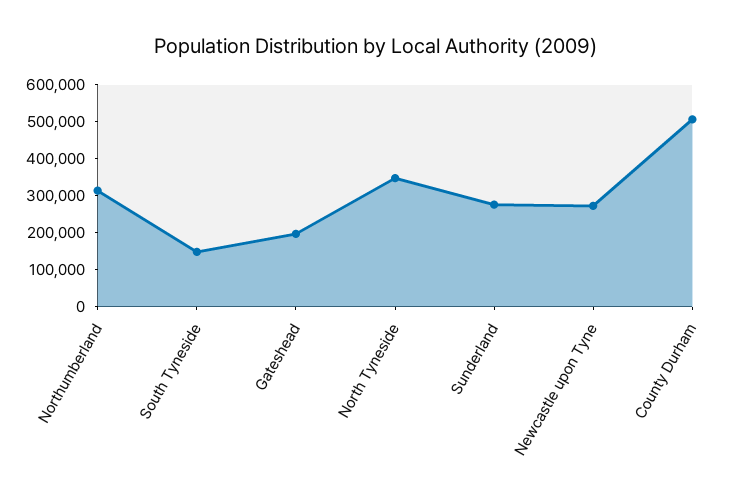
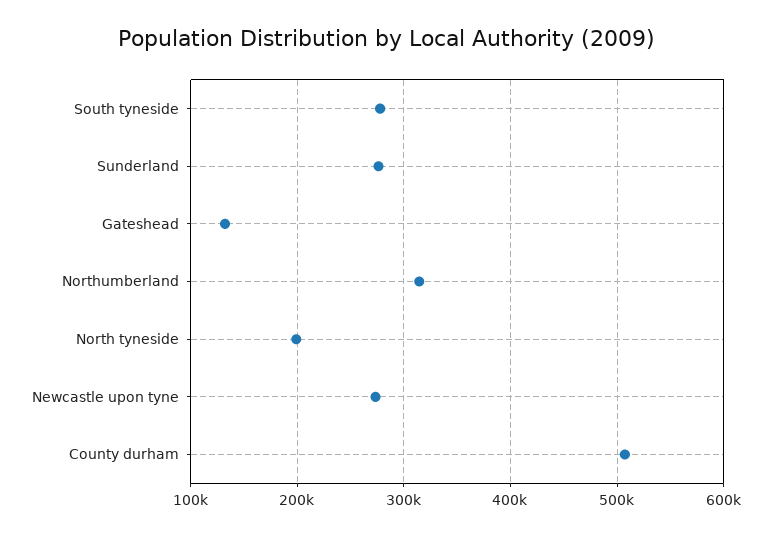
  {
    "Northumberland": 310000,
-   "South Tyneside": 150000,
+   "South Tyneside": 280000,
-   "Gateshead": 200000,
+   "Gateshead": 130000,
-   "North Tyneside": 350000,
+   "North Tyneside": 200000,
    "Sunderland": 280000,
    "Newcastle upon Tyne": 270000,
    "County Durham": 510000
  }

